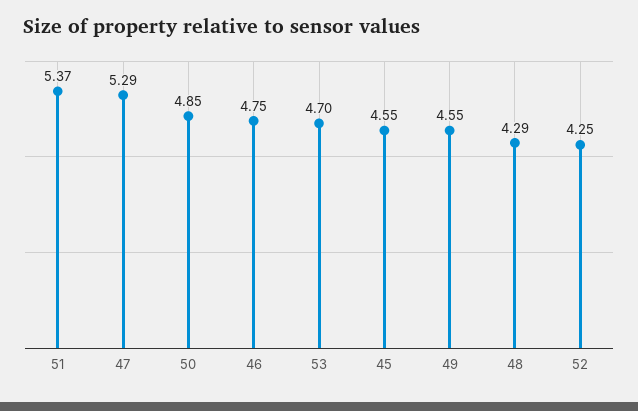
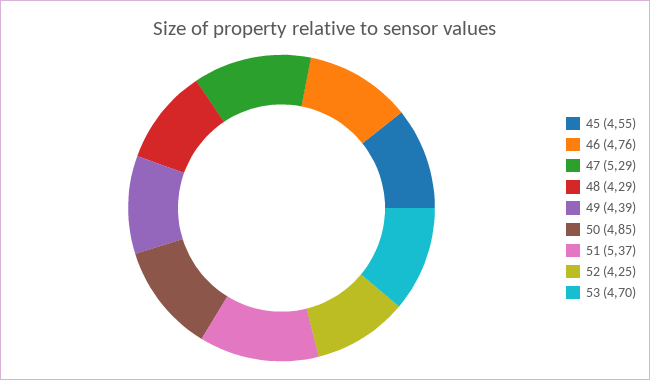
  {
    "51": 5.37,
    "47": 5.29,
    "50": 4.85,
-   "46": 4.75,
+   "46": 4.76,
    "53": 4.7,
    "45": 4.55,
-   "49": 4.55,
+   "49": 4.39,
    "48": 4.29,
    "52": 4.25
  }

